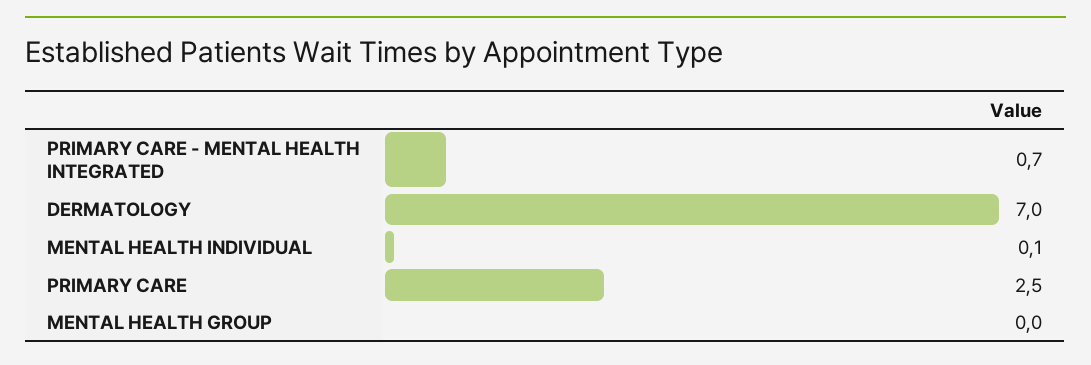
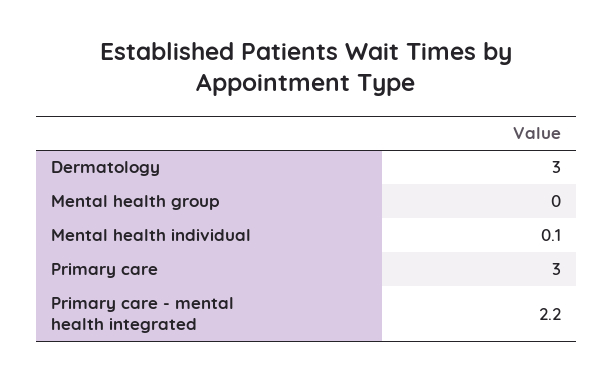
  {
-   "PRIMARY CARE - MENTAL HEALTH INTEGRATED": 0.7,
+   "PRIMARY CARE - MENTAL HEALTH INTEGRATED": 2.2,
-   "DERMATOLOGY": 7,
+   "DERMATOLOGY": 3,
    "MENTAL HEALTH INDIVIDUAL": 0.1,
-   "PRIMARY CARE": 2.5,
+   "PRIMARY CARE": 3,
    "MENTAL HEALTH GROUP": 0
  }

